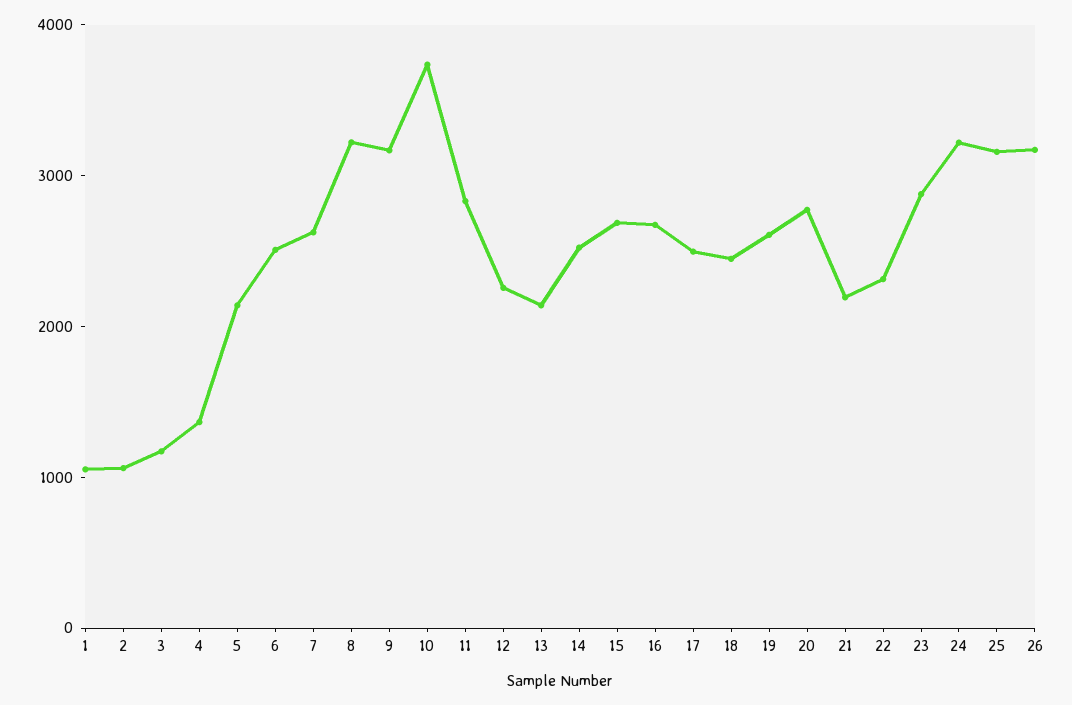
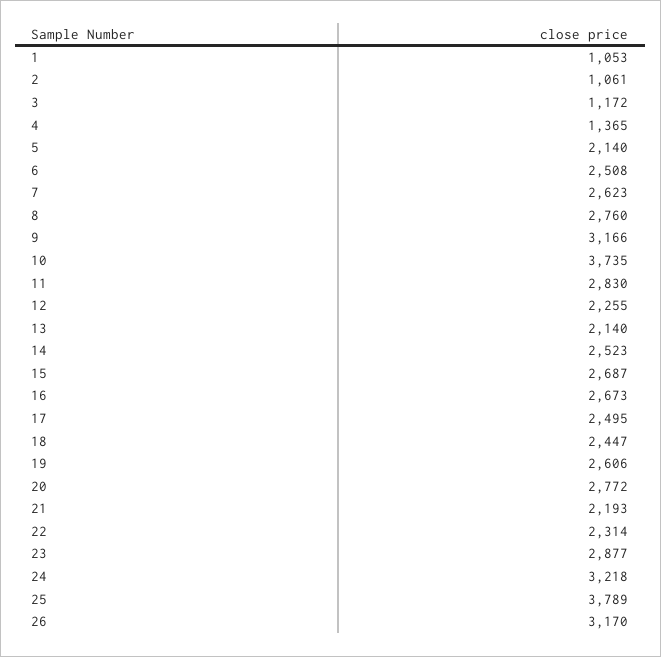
  {
    "1": 1053,
    "2": 1061,
    "3": 1172,
    "4": 1365,
    "5": 2140,
    "6": 2508,
    "7": 2623,
-   "8": 3200,
+   "8": 2760,
    "9": 3166,
    "10": 3735,
    "11": 2830,
    "12": 2255,
    "13": 2140,
    "14": 2523,
    "15": 2687,
    "16": 2673,
    "17": 2495,
    "18": 2447,
    "19": 2606,
    "20": 2772,
    "21": 2193,
    "22": 2314,
    "23": 2877,
    "24": 3218,
-   "25": 3200,
+   "25": 3789,
    "26": 3170
  }

